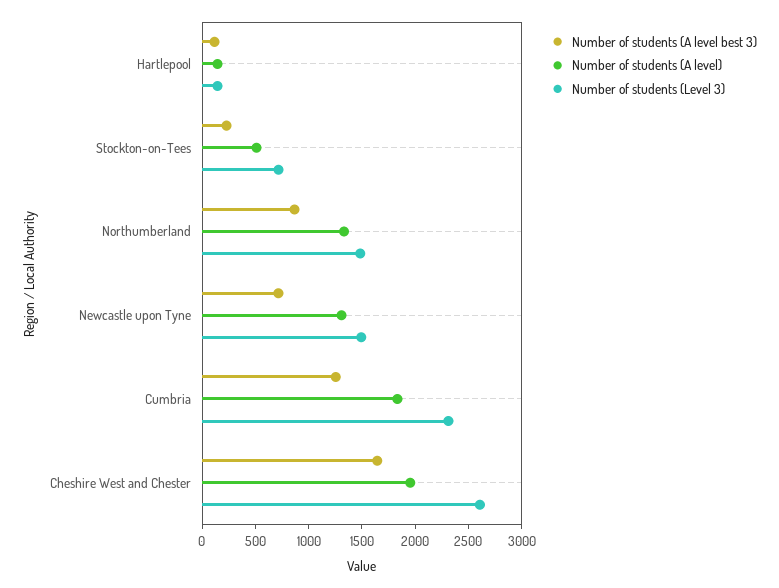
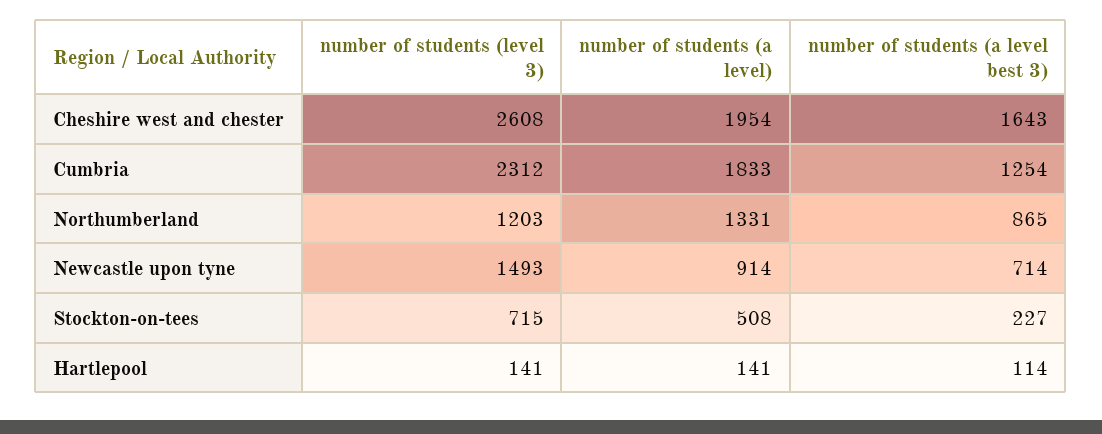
  {
    "Number of students (A level best 3)": {
      "Hartlepool": 114,
      "Stockton-on-Tees": 227,
      "Northumberland": 865,
      "Newcastle upon Tyne": 714,
      "Cumbria": 1254,
      "Cheshire West and Chester": 1643
    },
    "Number of students (A level)": {
      "Hartlepool": 141,
      "Stockton-on-Tees": 508,
      "Northumberland": 1331,
-     "Newcastle upon Tyne": 1300,
+     "Newcastle upon Tyne": 914,
      "Cumbria": 1833,
      "Cheshire West and Chester": 1954
    },
    "Number of students (Level 3)": {
      "Hartlepool": 141,
      "Stockton-on-Tees": 715,
-     "Northumberland": 1500,
+     "Northumberland": 1203,
      "Newcastle upon Tyne": 1493,
      "Cumbria": 2312,
      "Cheshire West and Chester": 2608
    }
  }

